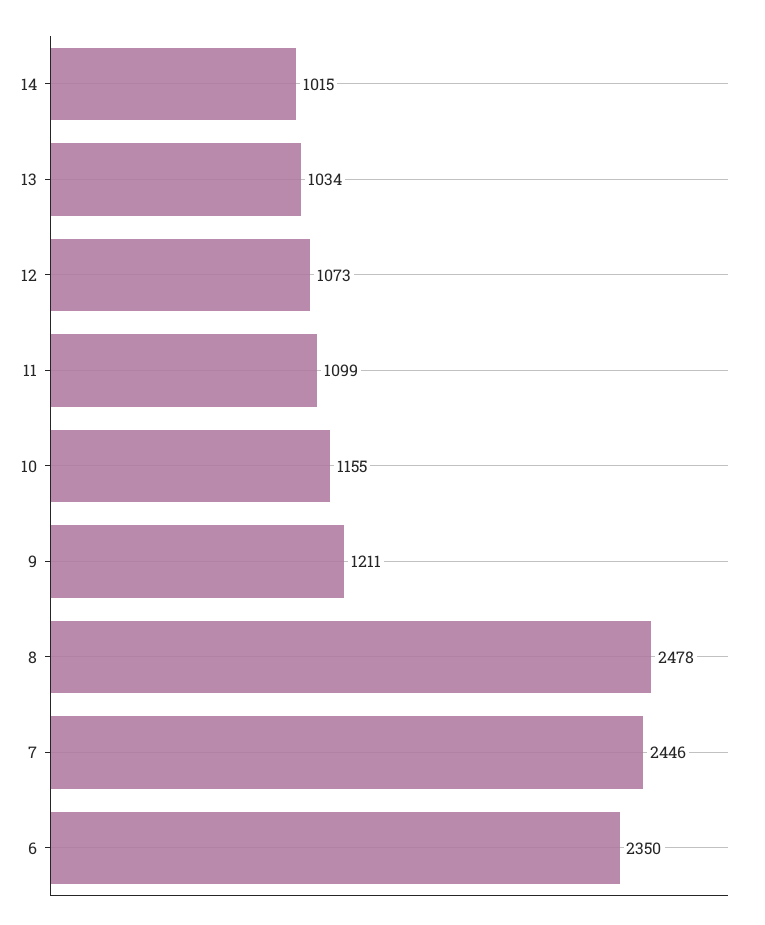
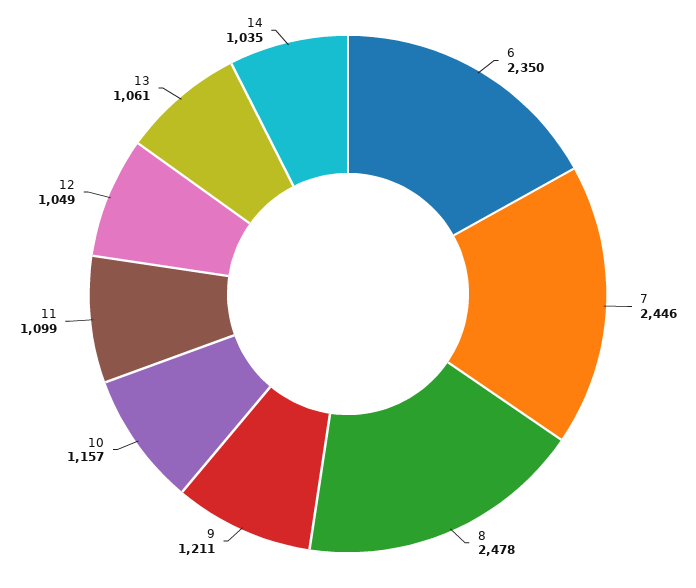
  {
-   "14": 1015,
+   "14": 1035,
-   "13": 1034,
+   "13": 1061,
-   "12": 1073,
+   "12": 1049,
    "11": 1099,
-   "10": 1155,
+   "10": 1157,
    "9": 1211,
    "8": 2478,
    "7": 2446,
    "6": 2350
  }

